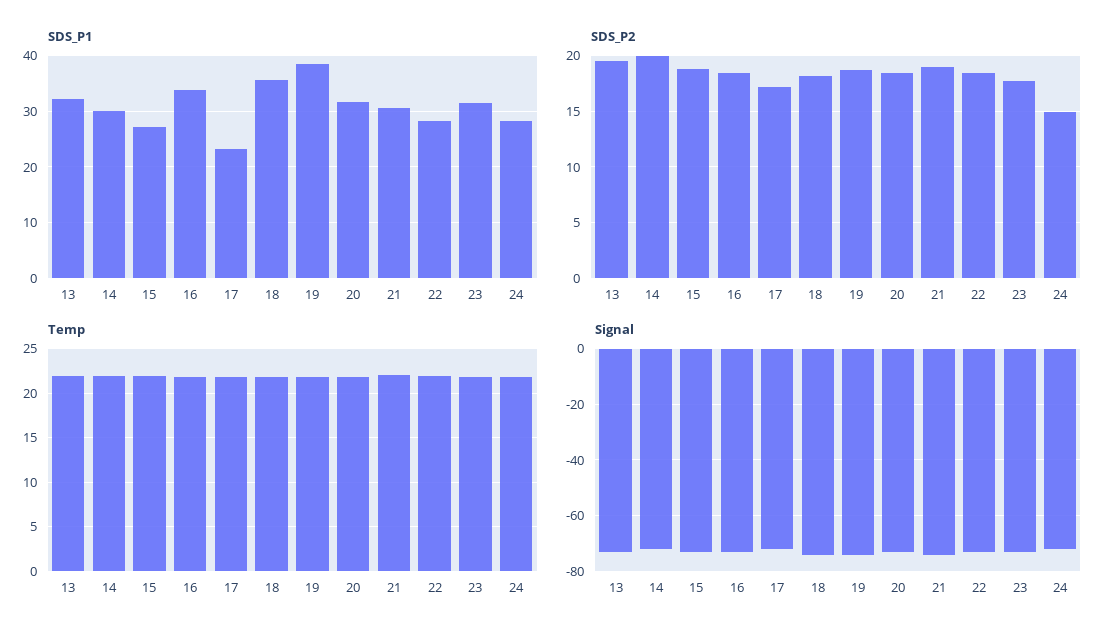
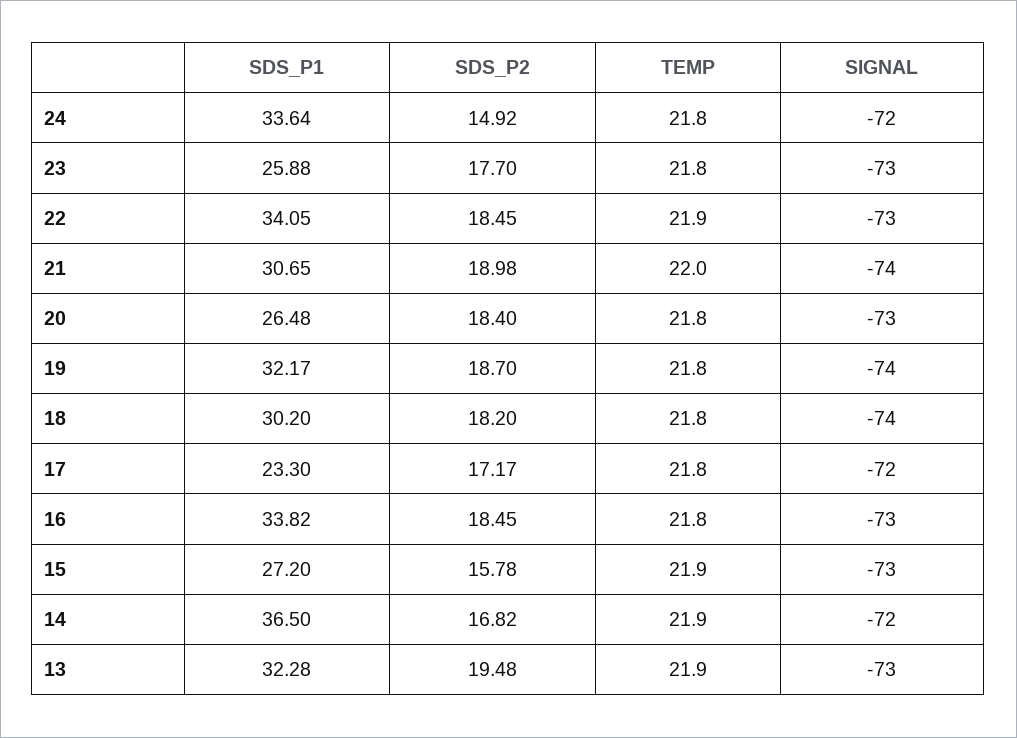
  {
    "SDS_P1": {
      "13": 32.28,
-     "14": 30,
+     "14": 36.5,
      "15": 27.2,
      "16": 33.82,
      "17": 23.3,
-     "18": 36,
+     "18": 30.2,
-     "19": 38,
+     "19": 32.17,
-     "20": 32,
+     "20": 26.48,
      "21": 30.65,
-     "22": 28,
+     "22": 34.05,
-     "23": 32,
+     "23": 25.88,
-     "24": 28
+     "24": 33.64
    },
    "SDS_P2": {
      "13": 19.48,
-     "14": 20,
+     "14": 16.82,
-     "15": 19,
+     "15": 15.78,
      "16": 18.45,
      "17": 17.17,
      "18": 18.2,
      "19": 18.7,
      "20": 18.4,
      "21": 18.98,
      "22": 18.45,
      "23": 17.7,
      "24": 14.92
    },
    "Temp": {
      "13": 21.9,
      "14": 21.9,
      "15": 21.9,
      "16": 21.8,
      "17": 21.8,
      "18": 21.8,
      "19": 21.8,
      "20": 21.8,
      "21": 22,
      "22": 21.9,
      "23": 21.8,
      "24": 21.8
    },
    "Signal": {
      "13": -73,
      "14": -72,
      "15": -73,
      "16": -73,
      "17": -72,
      "18": -74,
      "19": -74,
      "20": -73,
      "21": -74,
      "22": -73,
      "23": -73,
      "24": -72
    }
  }

